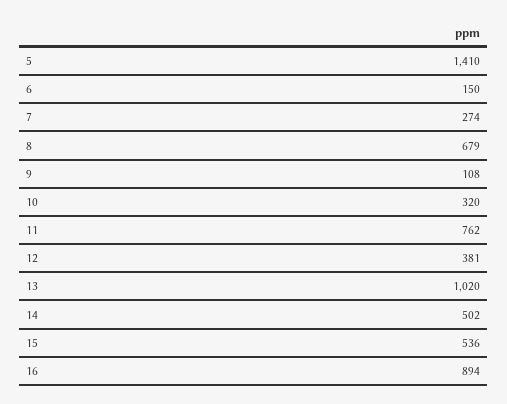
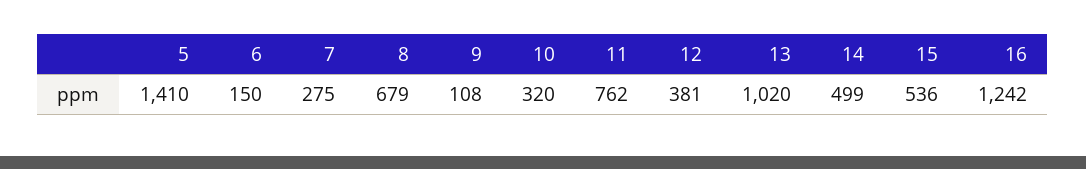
  {
    "5": 1410,
    "6": 150,
-   "7": 274,
+   "7": 275,
    "8": 679,
    "9": 108,
    "10": 320,
    "11": 762,
    "12": 381,
    "13": 1020,
-   "14": 502,
+   "14": 499,
    "15": 536,
-   "16": 894
+   "16": 1242
  }

